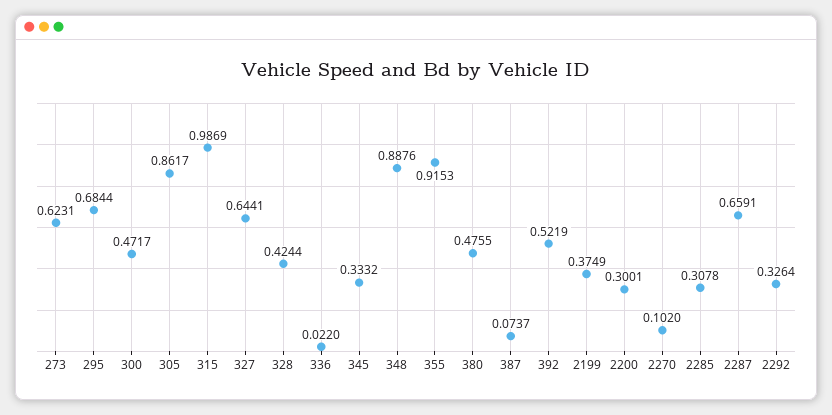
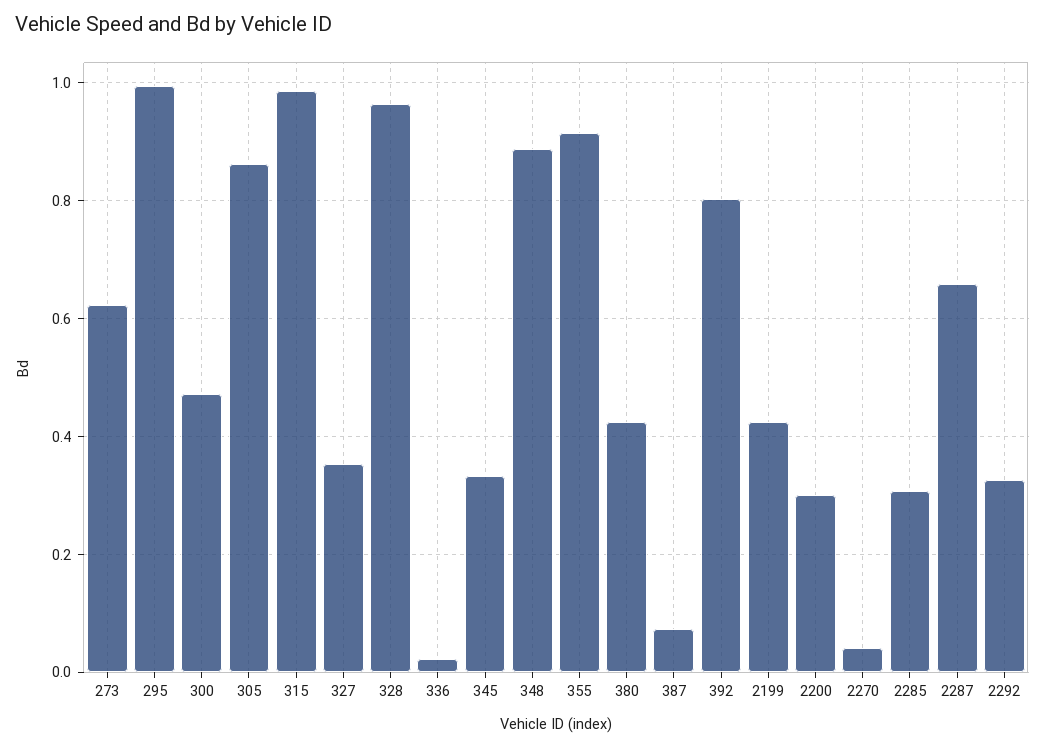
  {
    "273": 0.6231,
-   "295": 0.6844,
+   "295": 1,
    "300": 0.4717,
    "305": 0.8617,
    "315": 0.9869,
-   "327": 0.6441,
+   "327": 0.36,
-   "328": 0.4244,
+   "328": 0.96,
    "336": 0.022,
    "345": 0.3332,
    "348": 0.8876,
    "355": 0.9153,
-   "380": 0.4755,
+   "380": 0.42,
    "387": 0.0737,
-   "392": 0.5219,
+   "392": 0.8,
-   "2199": 0.3749,
+   "2199": 0.42,
    "2200": 0.3001,
-   "2270": 0.102,
+   "2270": 0.04,
    "2285": 0.3078,
    "2287": 0.6591,
    "2292": 0.3264
  }

